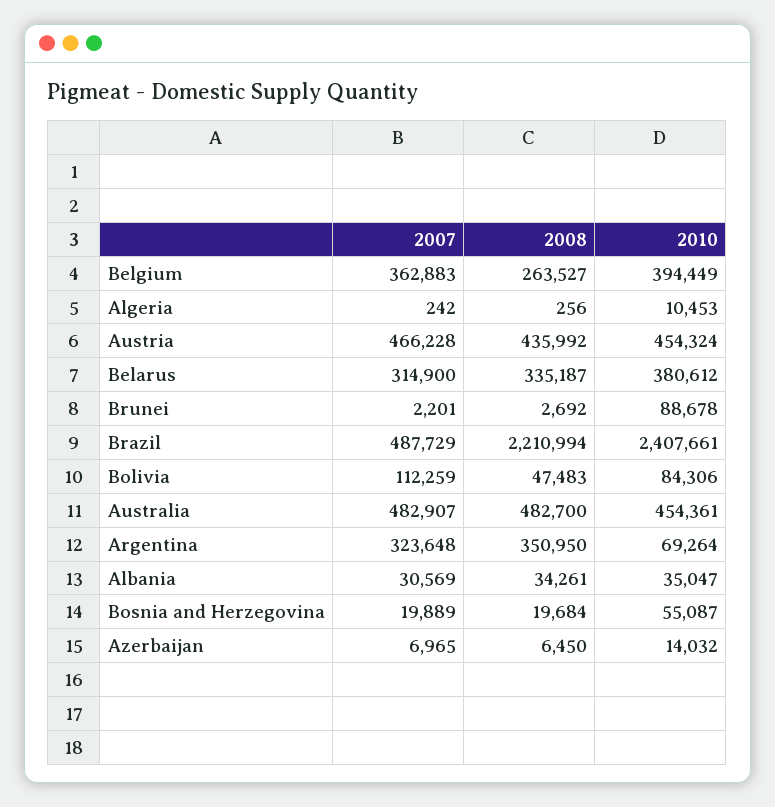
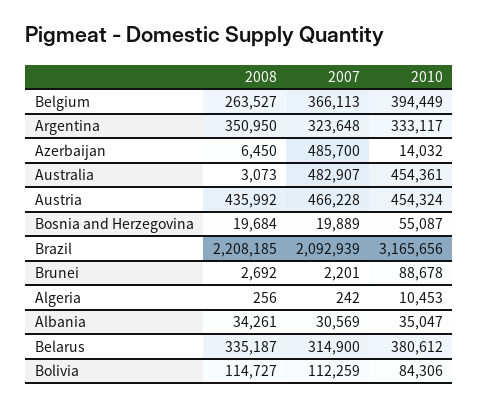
  {
    "2007": {
-     "Belgium": 362883,
+     "Belgium": 366113,
      "Algeria": 242,
      "Austria": 466228,
      "Belarus": 314900,
      "Brunei": 2201,
-     "Brazil": 487729,
+     "Brazil": 2092939,
      "Bolivia": 112259,
      "Australia": 482907,
      "Argentina": 323648,
      "Albania": 30569,
      "Bosnia and Herzegovina": 19889,
-     "Azerbaijan": 6965
+     "Azerbaijan": 485700
    },
    "2008": {
      "Belgium": 263527,
      "Algeria": 256,
      "Austria": 435992,
      "Belarus": 335187,
      "Brunei": 2692,
-     "Brazil": 2210994,
+     "Brazil": 2208185,
-     "Bolivia": 47483,
+     "Bolivia": 114727,
-     "Australia": 482700,
+     "Australia": 3073,
      "Argentina": 350950,
      "Albania": 34261,
      "Bosnia and Herzegovina": 19684,
      "Azerbaijan": 6450
    },
    "2010": {
      "Belgium": 394449,
      "Algeria": 10453,
      "Austria": 454324,
      "Belarus": 380612,
      "Brunei": 88678,
-     "Brazil": 2407661,
+     "Brazil": 3165656,
      "Bolivia": 84306,
      "Australia": 454361,
-     "Argentina": 69264,
+     "Argentina": 333117,
      "Albania": 35047,
      "Bosnia and Herzegovina": 55087,
      "Azerbaijan": 14032
    }
  }

